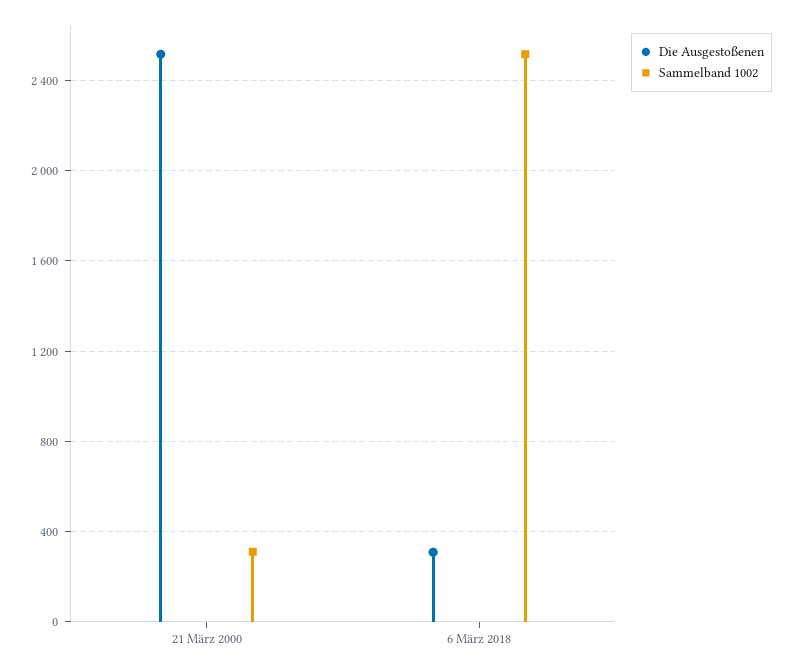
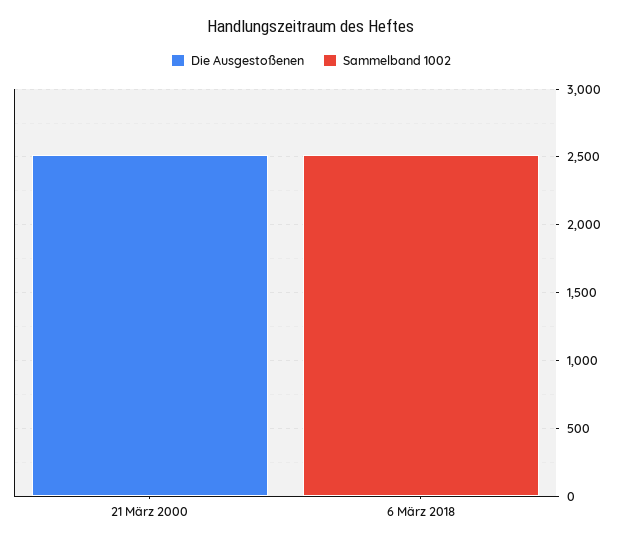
  {
    "Die Ausgestoßenen": {
      "21 März 2000": 2500,
-     "6 März 2018": 300
+     "6 März 2018": 0
    },
    "Sammelband 1002": {
-     "21 März 2000": 300,
+     "21 März 2000": 0,
      "6 März 2018": 2500
    }
  }

